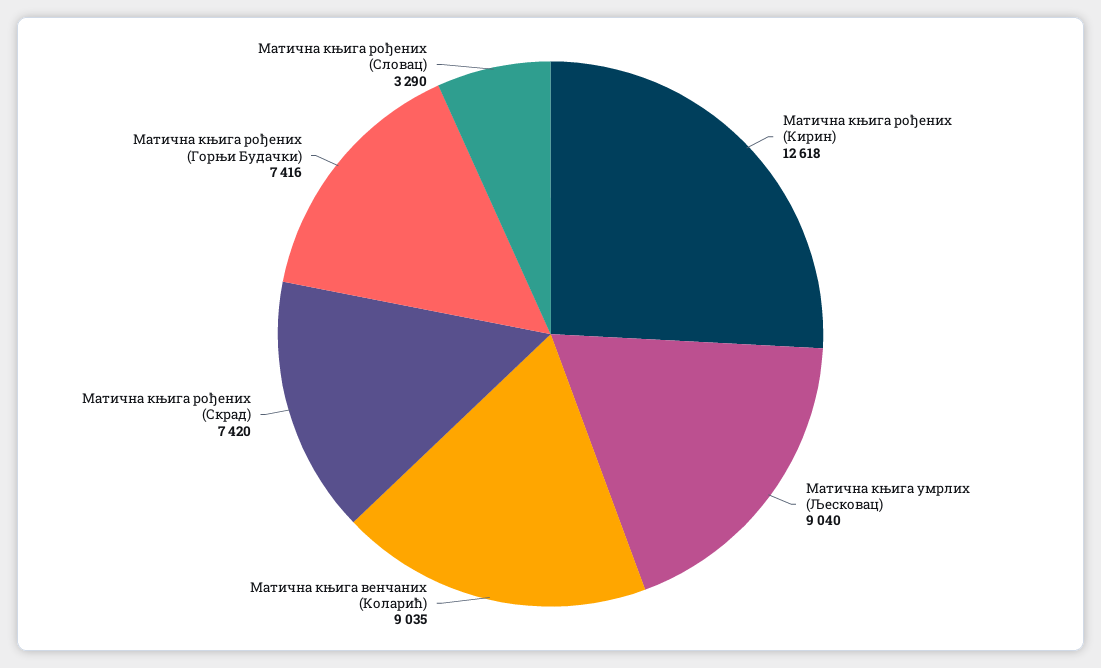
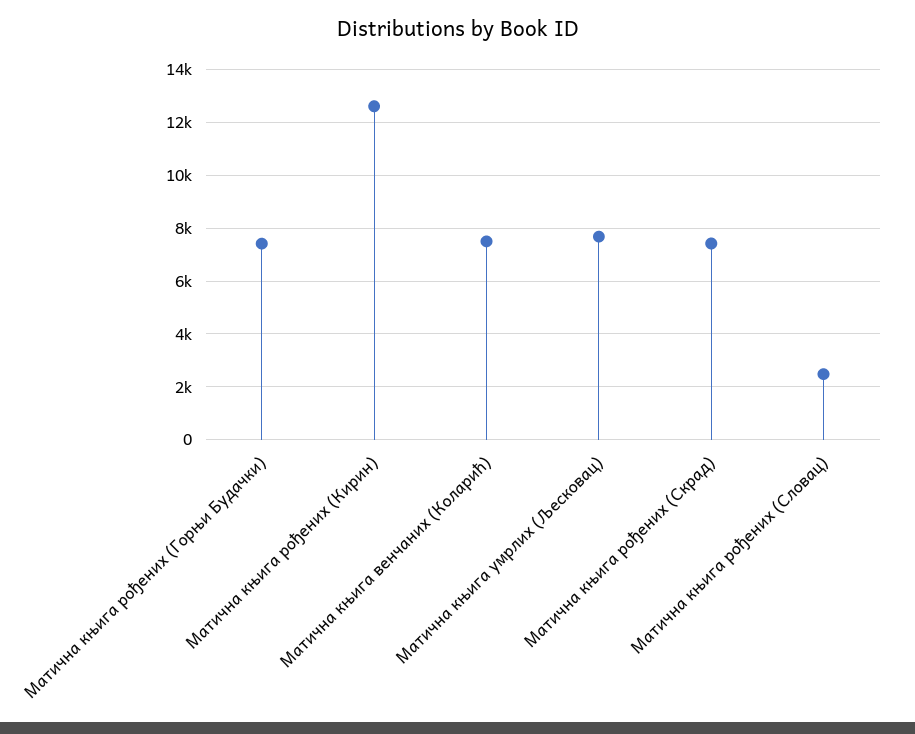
  {
    "Матична књига рођених (Кирин)": 12618,
-   "Матична књига умрлих (Љесковац)": 9040,
+   "Матична књига умрлих (Љесковац)": 7750,
-   "Матична књига венчаних (Коларић)": 9035,
+   "Матична књига венчаних (Коларић)": 7500,
    "Матична књига рођених (Скрад)": 7420,
    "Матична књига рођених (Горњи Будачки)": 7416,
-   "Матична књига рођених (Словац)": 3290
+   "Матична књига рођених (Словац)": 2500
  }

